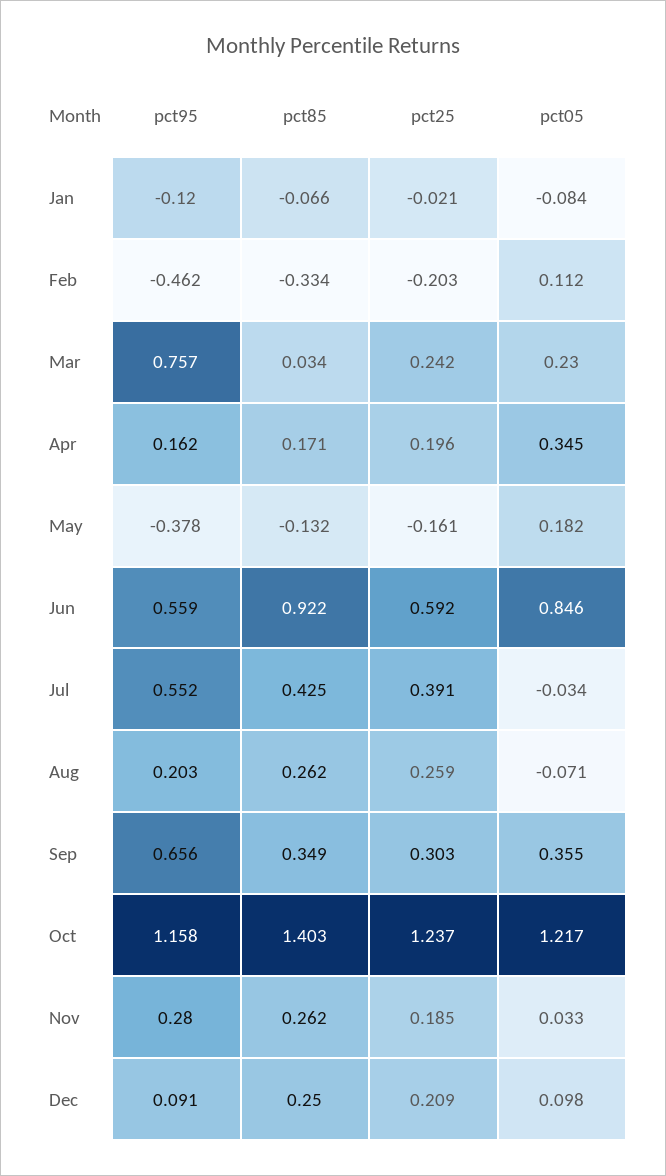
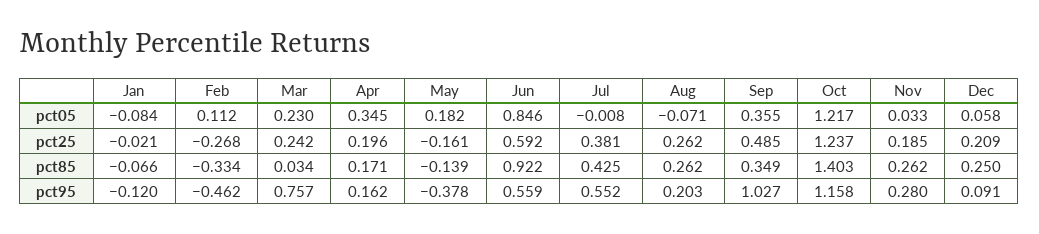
  {
    "pct95": {
      "Jan": -0.12,
      "Feb": -0.462,
      "Mar": 0.757,
      "Apr": 0.162,
      "May": -0.378,
      "Jun": 0.559,
      "Jul": 0.552,
      "Aug": 0.203,
-     "Sep": 0.656,
+     "Sep": 1.027,
      "Oct": 1.158,
      "Nov": 0.28,
      "Dec": 0.091
    },
    "pct85": {
      "Jan": -0.066,
      "Feb": -0.334,
      "Mar": 0.034,
      "Apr": 0.171,
-     "May": -0.132,
+     "May": -0.139,
      "Jun": 0.922,
      "Jul": 0.425,
      "Aug": 0.262,
      "Sep": 0.349,
      "Oct": 1.403,
      "Nov": 0.262,
      "Dec": 0.25
    },
    "pct25": {
      "Jan": -0.021,
-     "Feb": -0.203,
+     "Feb": -0.268,
      "Mar": 0.242,
      "Apr": 0.196,
      "May": -0.161,
      "Jun": 0.592,
-     "Jul": 0.391,
+     "Jul": 0.381,
-     "Aug": 0.259,
+     "Aug": 0.262,
-     "Sep": 0.303,
+     "Sep": 0.485,
      "Oct": 1.237,
      "Nov": 0.185,
      "Dec": 0.209
    },
    "pct05": {
      "Jan": -0.084,
      "Feb": 0.112,
      "Mar": 0.23,
      "Apr": 0.345,
      "May": 0.182,
      "Jun": 0.846,
-     "Jul": -0.034,
+     "Jul": -0.008,
      "Aug": -0.071,
      "Sep": 0.355,
      "Oct": 1.217,
      "Nov": 0.033,
-     "Dec": 0.098
+     "Dec": 0.058
    }
  }

